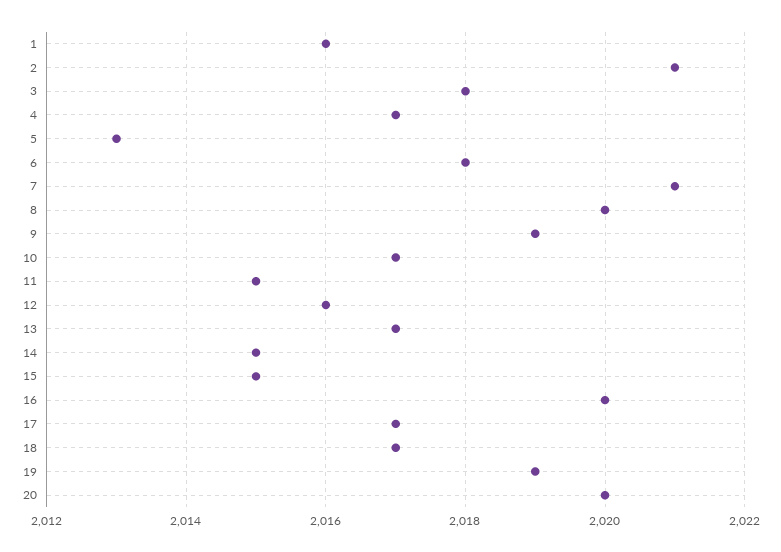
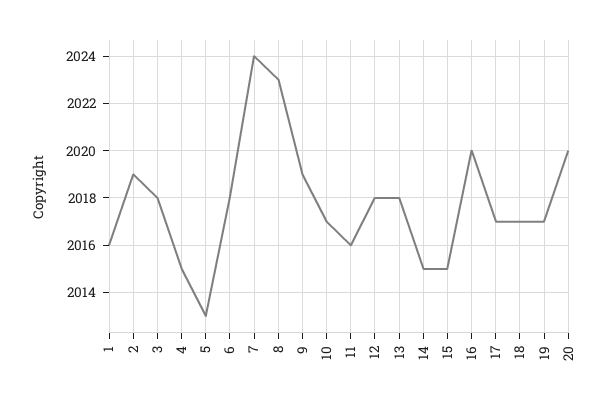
  {
    "1": 2016,
-   "2": 2021,
+   "2": 2019,
    "3": 2018,
-   "4": 2017,
+   "4": 2015,
    "5": 2013,
    "6": 2018,
-   "7": 2021,
+   "7": 2024,
-   "8": 2020,
+   "8": 2023,
    "9": 2019,
    "10": 2017,
-   "11": 2015,
+   "11": 2016,
-   "12": 2016,
+   "12": 2018,
-   "13": 2017,
+   "13": 2018,
    "14": 2015,
    "15": 2015,
    "16": 2020,
    "17": 2017,
    "18": 2017,
-   "19": 2019,
+   "19": 2017,
    "20": 2020
  }

